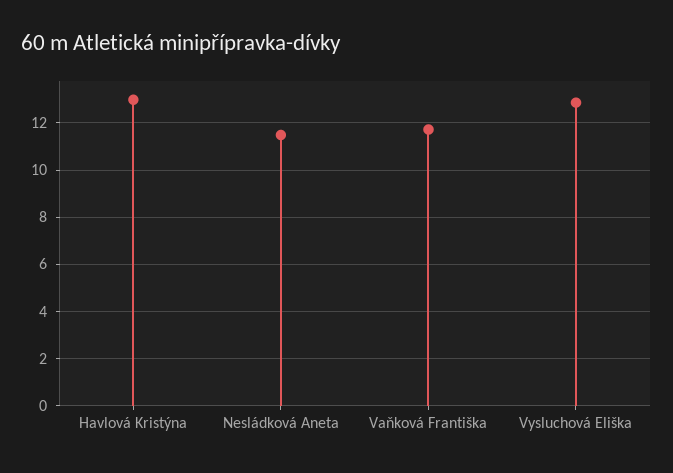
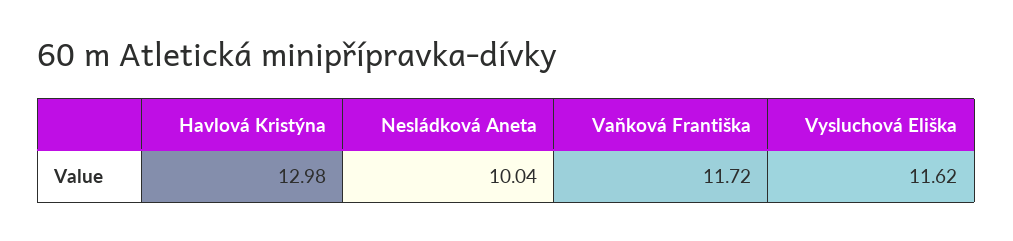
  {
    "Havlová Kristýna": 12.98,
-   "Nesládková Aneta": 11.5,
+   "Nesládková Aneta": 10.04,
    "Vaňková Františka": 11.72,
-   "Vysluchová Eliška": 13
+   "Vysluchová Eliška": 11.62
  }

